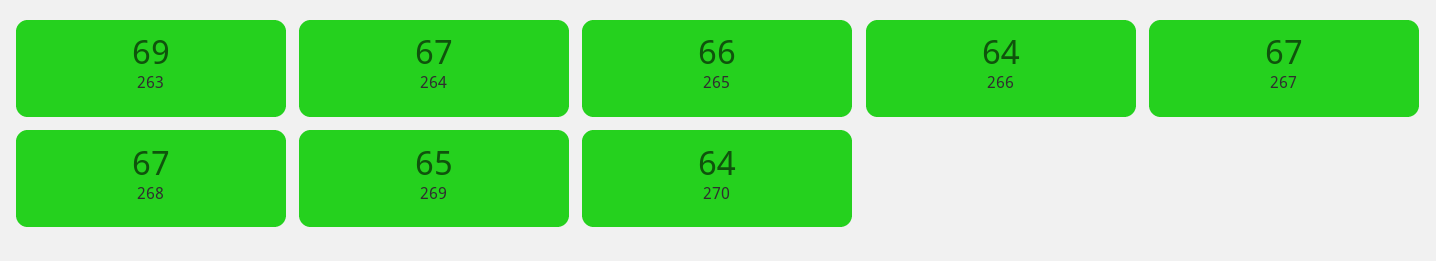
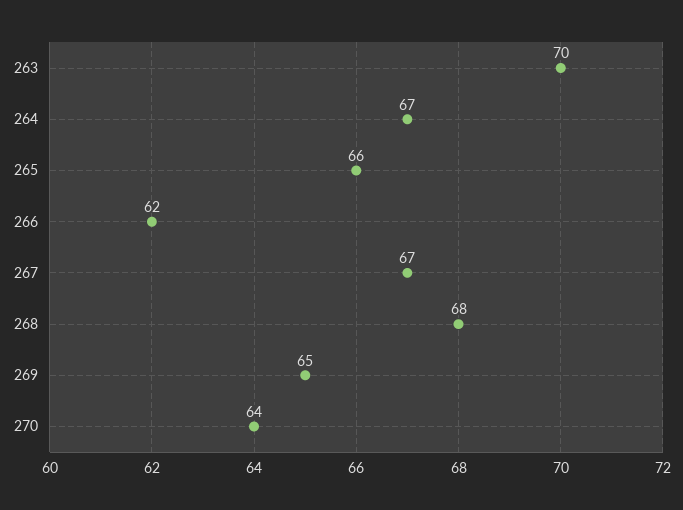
  {
-   "263": 69,
+   "263": 70,
    "264": 67,
    "265": 66,
-   "266": 64,
+   "266": 62,
    "267": 67,
-   "268": 67,
+   "268": 68,
    "269": 65,
    "270": 64
  }

